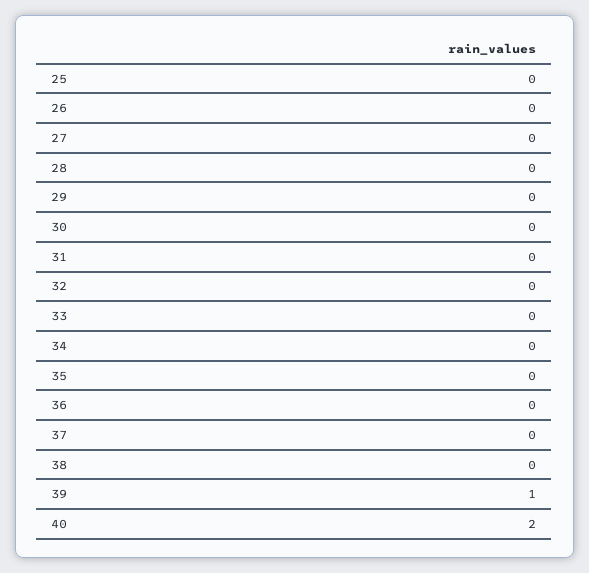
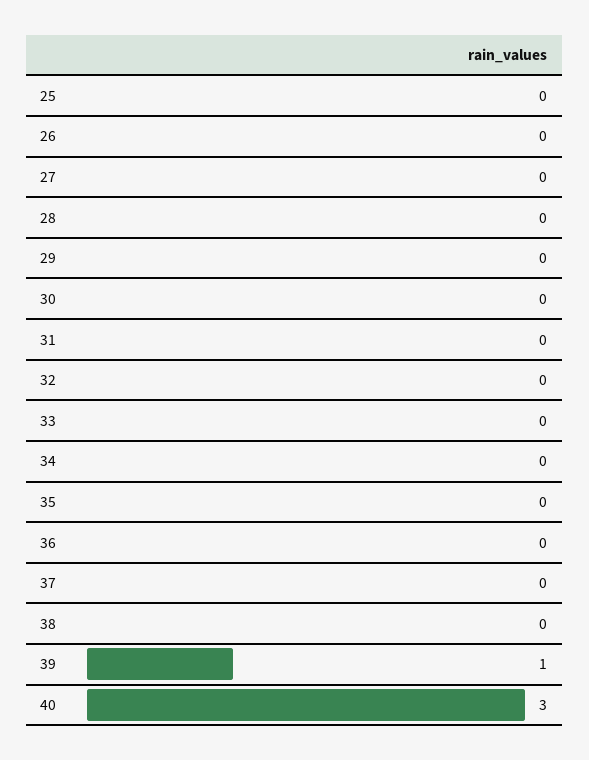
  {
    "25": 0,
    "26": 0,
    "27": 0,
    "28": 0,
    "29": 0,
    "30": 0,
    "31": 0,
    "32": 0,
    "33": 0,
    "34": 0,
    "35": 0,
    "36": 0,
    "37": 0,
    "38": 0,
    "39": 1,
-   "40": 2
+   "40": 3
  }

